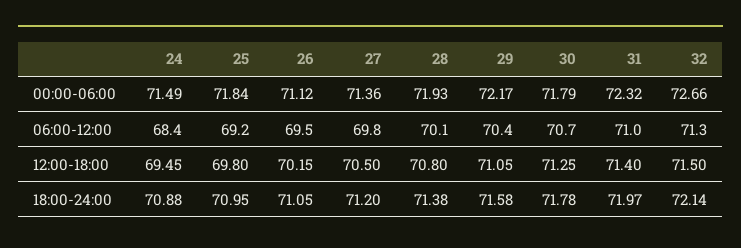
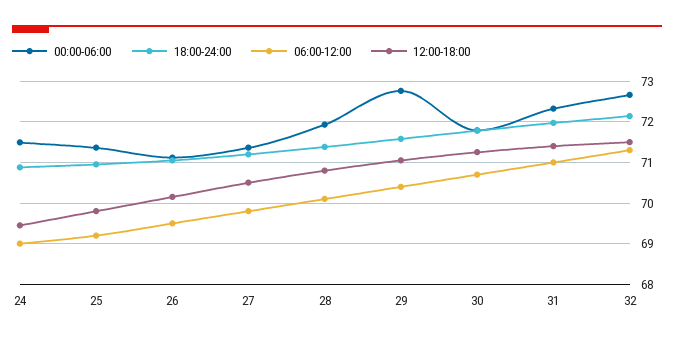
  {
    "00:00-06:00": {
      "24": 71.49,
-     "25": 71.84,
+     "25": 71.4,
      "26": 71.12,
      "27": 71.36,
      "28": 71.93,
-     "29": 72.17,
+     "29": 72.8,
      "30": 71.79,
      "31": 72.32,
      "32": 72.66
    },
    "06:00-12:00": {
-     "24": 68.4,
+     "24": 69,
      "25": 69.2,
      "26": 69.5,
      "27": 69.8,
      "28": 70.1,
      "29": 70.4,
      "30": 70.7,
      "31": 71,
      "32": 71.3
    },
    "12:00-18:00": {
      "24": 69.45,
      "25": 69.8,
      "26": 70.15,
      "27": 70.5,
      "28": 70.8,
      "29": 71.05,
      "30": 71.25,
      "31": 71.4,
      "32": 71.5
    },
    "18:00-24:00": {
      "24": 70.88,
      "25": 70.95,
      "26": 71.05,
      "27": 71.2,
      "28": 71.38,
      "29": 71.58,
      "30": 71.78,
      "31": 71.97,
      "32": 72.14
    }
  }

